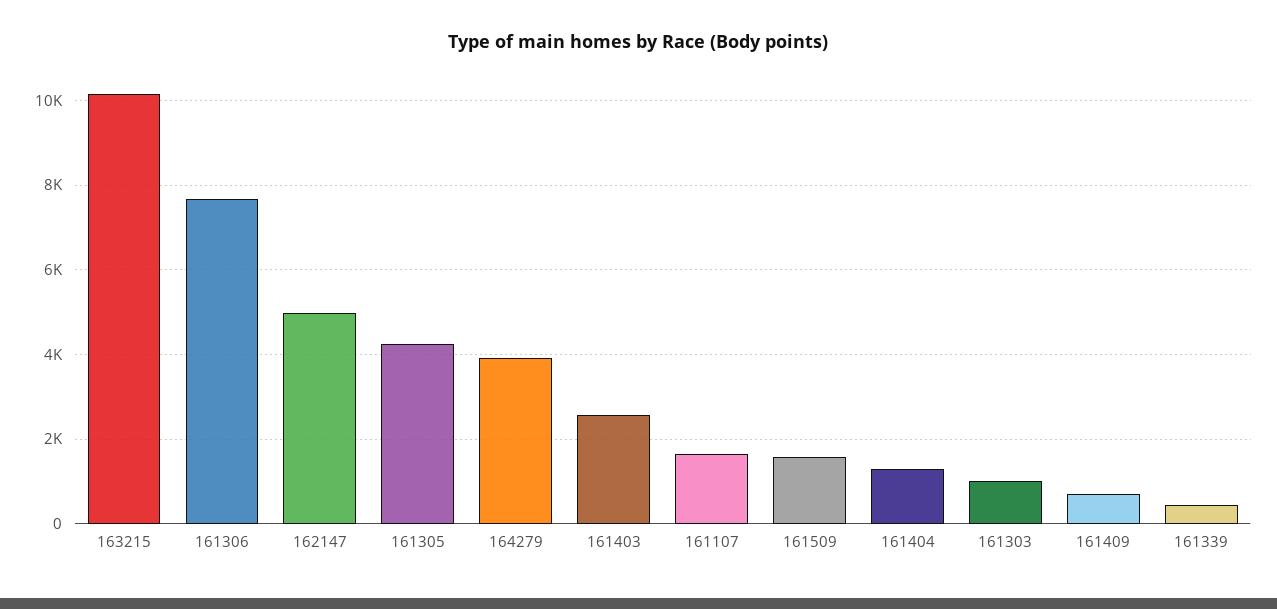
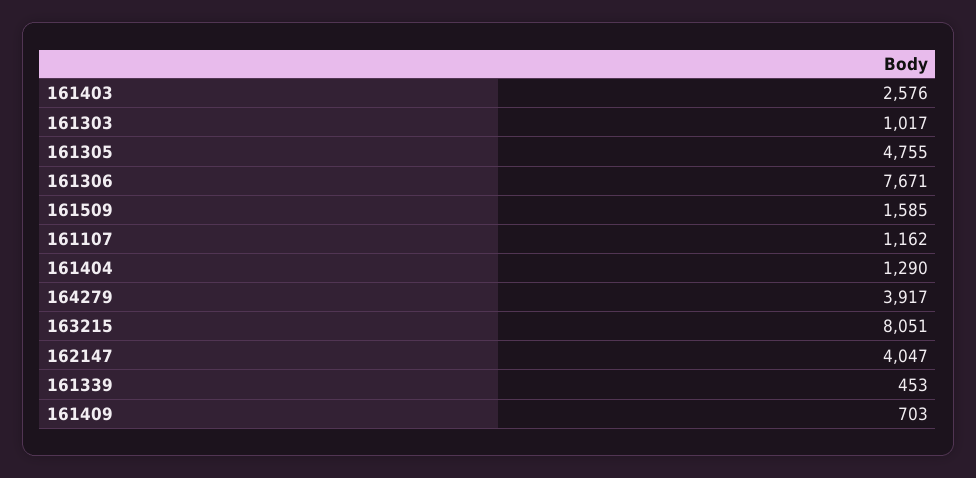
  {
-   "163215": 10200,
+   "163215": 8051,
    "161306": 7671,
-   "162147": 5000,
+   "162147": 4047,
-   "161305": 4200,
+   "161305": 4755,
    "164279": 3917,
    "161403": 2576,
-   "161107": 1600,
+   "161107": 1162,
    "161509": 1585,
    "161404": 1290,
    "161303": 1017,
    "161409": 703,
    "161339": 453
  }

